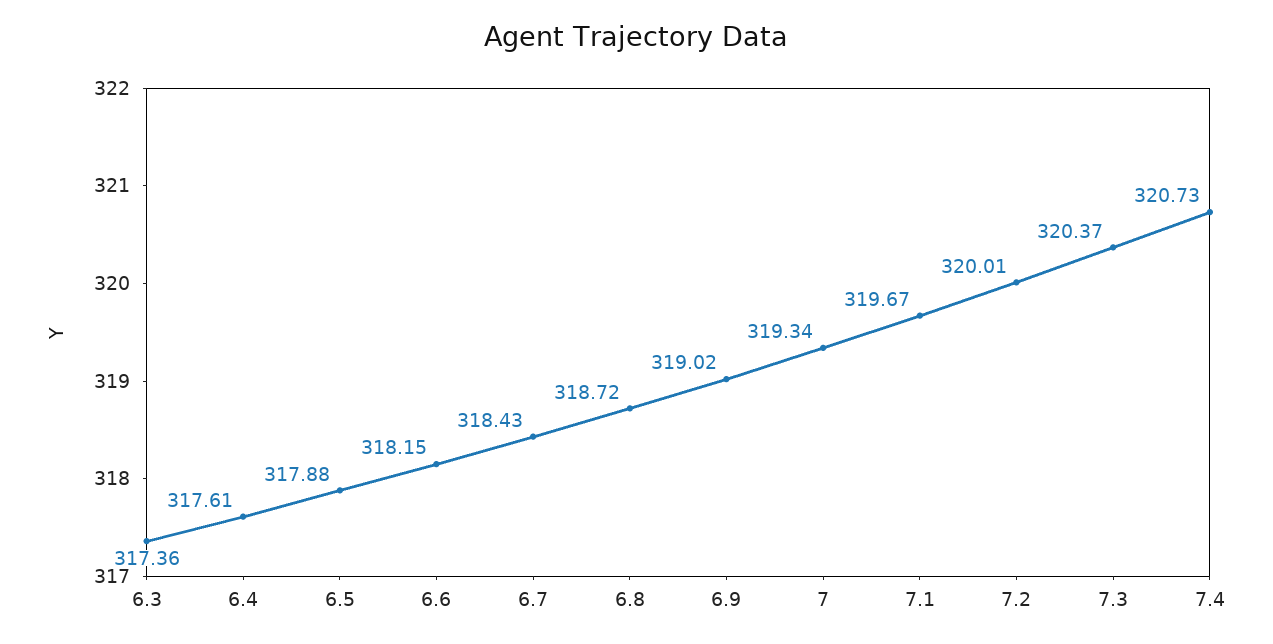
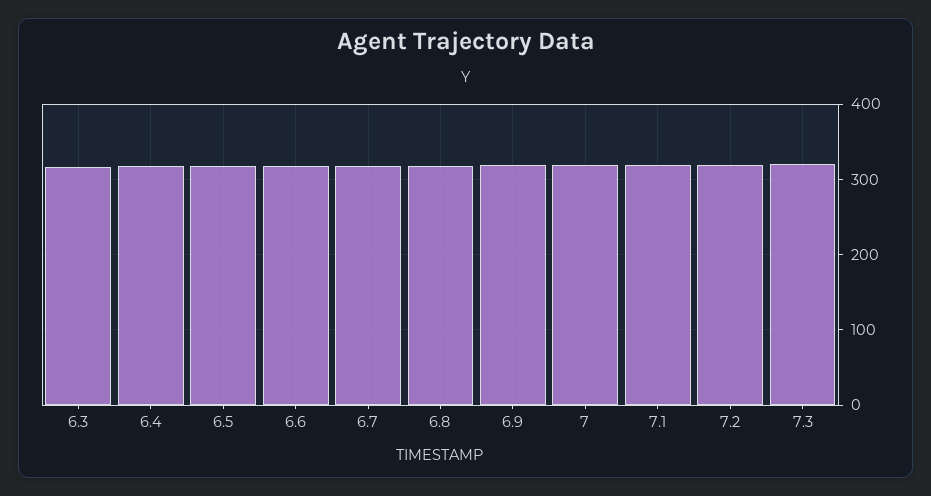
  {
    "6.3": 317.36,
    "6.4": 317.61,
    "6.5": 317.88,
    "6.6": 318.15,
    "6.7": 318.43,
    "6.8": 318.72,
    "6.9": 319.02,
    "7": 319.34,
    "7.1": 319.67,
    "7.2": 320.01,
-   "7.3": 320.37,
+   "7.3": 320.37
-   "7.4": 320.73
  }

